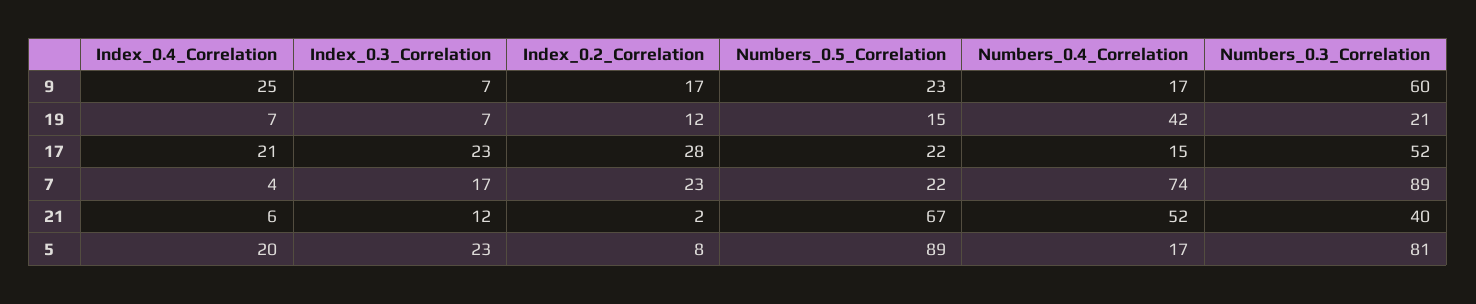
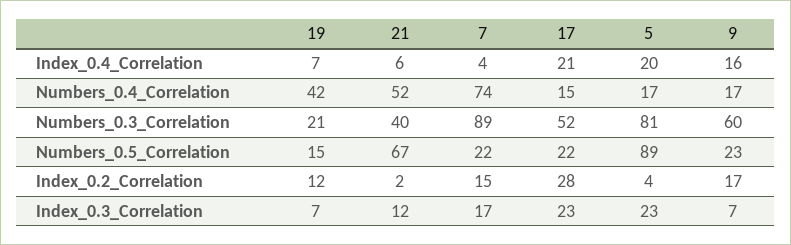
  {
    "Index_0.4_Correlation": {
-     "9": 25,
+     "9": 16,
      "19": 7,
      "17": 21,
      "7": 4,
      "21": 6,
      "5": 20
    },
    "Index_0.3_Correlation": {
      "9": 7,
      "19": 7,
      "17": 23,
      "7": 17,
      "21": 12,
      "5": 23
    },
    "Index_0.2_Correlation": {
      "9": 17,
      "19": 12,
      "17": 28,
-     "7": 23,
+     "7": 15,
      "21": 2,
-     "5": 8
+     "5": 4
    },
    "Numbers_0.5_Correlation": {
      "9": 23,
      "19": 15,
      "17": 22,
      "7": 22,
      "21": 67,
      "5": 89
    },
    "Numbers_0.4_Correlation": {
      "9": 17,
      "19": 42,
      "17": 15,
      "7": 74,
      "21": 52,
      "5": 17
    },
    "Numbers_0.3_Correlation": {
      "9": 60,
      "19": 21,
      "17": 52,
      "7": 89,
      "21": 40,
      "5": 81
    }
  }

